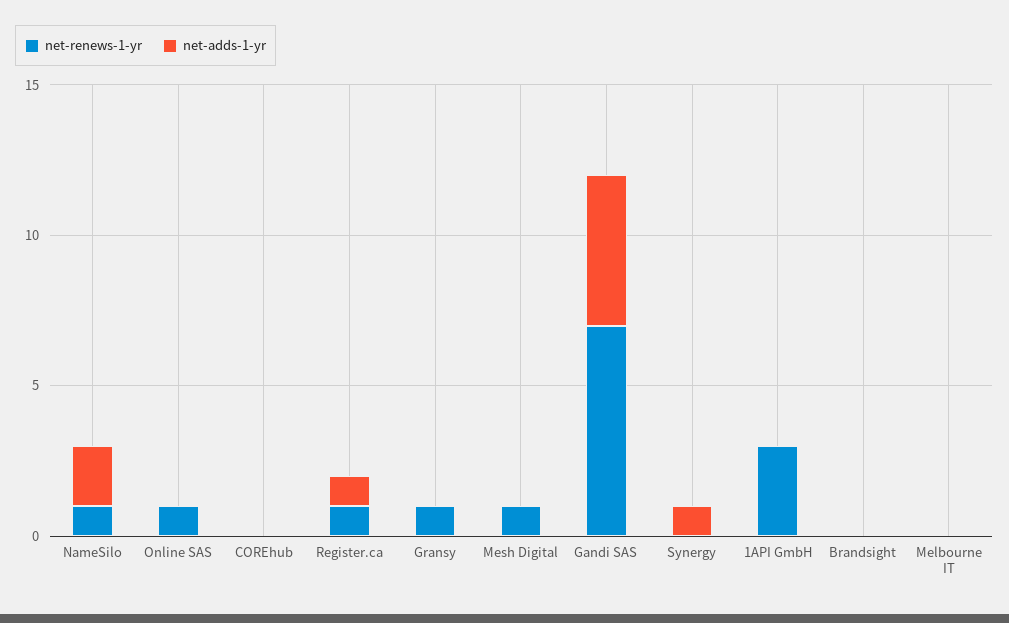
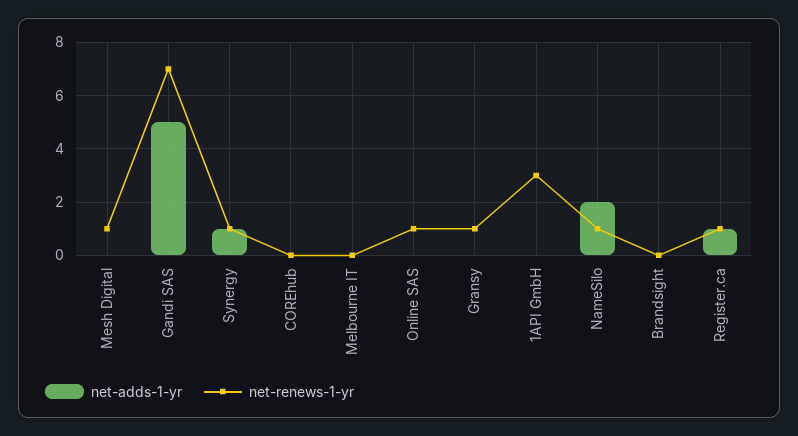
  {
    "net-renews-1-yr": {
      "NameSilo": 1,
      "Online SAS": 1,
      "COREhub": 0,
      "Register.ca": 1,
      "Gransy": 1,
      "Mesh Digital": 1,
      "Gandi SAS": 7,
-     "Synergy": 0,
+     "Synergy": 1,
      "1API GmbH": 3,
      "Brandsight": 0,
      "Melbourne IT": 0
    },
    "net-adds-1-yr": {
      "NameSilo": 2,
      "Online SAS": 0,
      "COREhub": 0,
      "Register.ca": 1,
      "Gransy": 0,
      "Mesh Digital": 0,
      "Gandi SAS": 5,
      "Synergy": 1,
      "1API GmbH": 0,
      "Brandsight": 0,
      "Melbourne IT": 0
    }
  }

